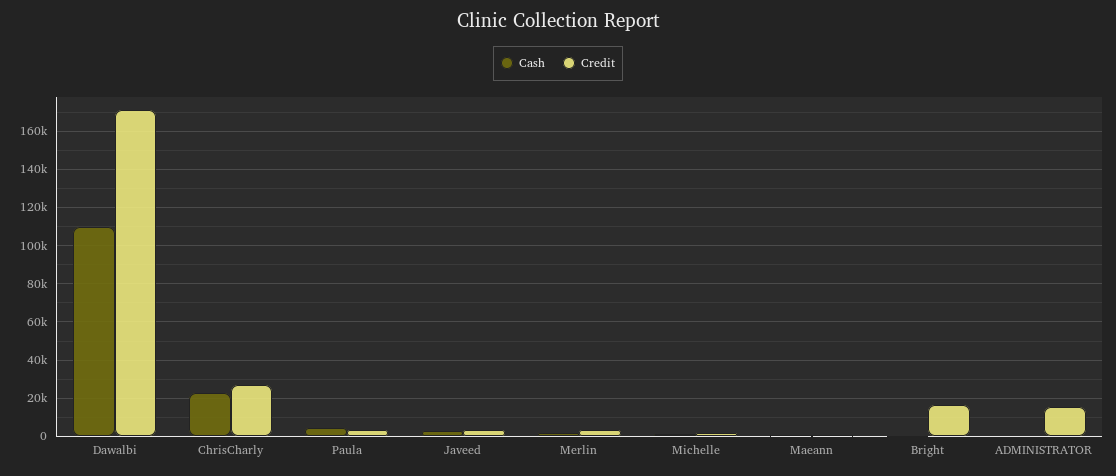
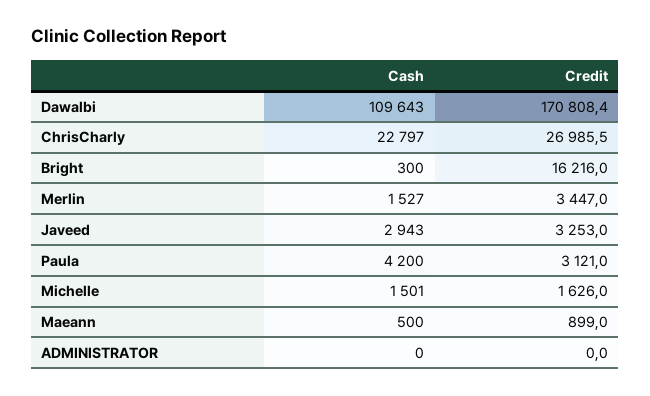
  {
    "Cash": {
      "Dawalbi": 109643,
      "ChrisCharly": 22797,
      "Paula": 4200,
      "Javeed": 2943,
      "Merlin": 1527,
      "Michelle": 1501,
      "Maeann": 500,
      "Bright": 300,
      "ADMINISTRATOR": 0
    },
    "Credit": {
      "Dawalbi": 170808.4,
      "ChrisCharly": 26985.5,
      "Paula": 3121,
      "Javeed": 3253,
      "Merlin": 3447,
      "Michelle": 1626,
      "Maeann": 899,
      "Bright": 16216,
-     "ADMINISTRATOR": 15000
+     "ADMINISTRATOR": 0
    }
  }

